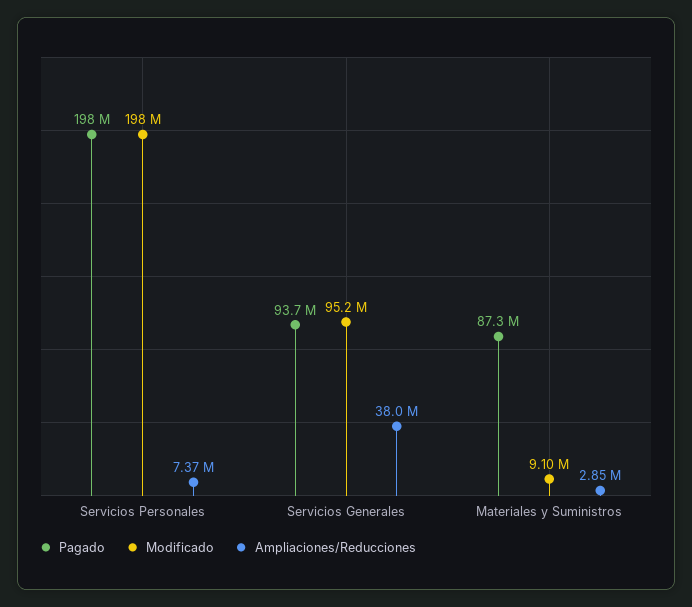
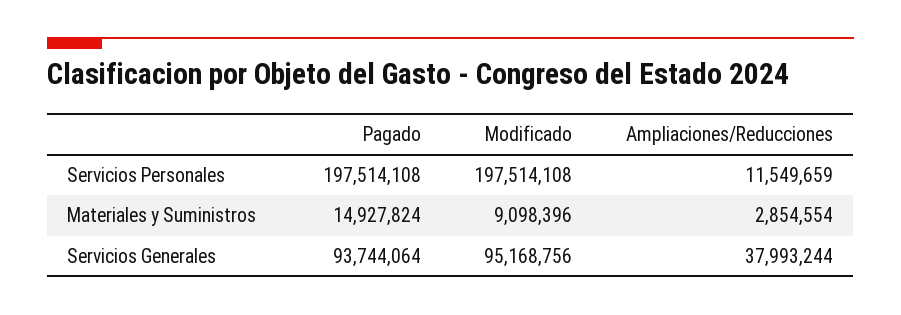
  {
    "Pagado": {
      "Servicios Personales": 197514108,
      "Servicios Generales": 93744064,
-     "Materiales y Suministros": 87300000
+     "Materiales y Suministros": 14927824
    },
    "Modificado": {
      "Servicios Personales": 197514108,
      "Servicios Generales": 95168756,
      "Materiales y Suministros": 9098396
    },
    "Ampliaciones/Reducciones": {
-     "Servicios Personales": 7370000,
+     "Servicios Personales": 11549659,
      "Servicios Generales": 37993244,
      "Materiales y Suministros": 2854554
    }
  }

